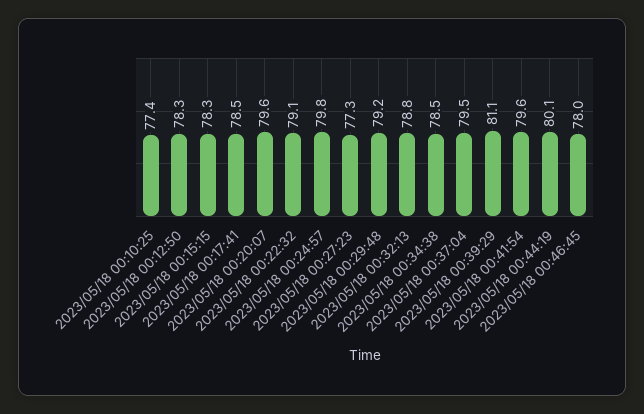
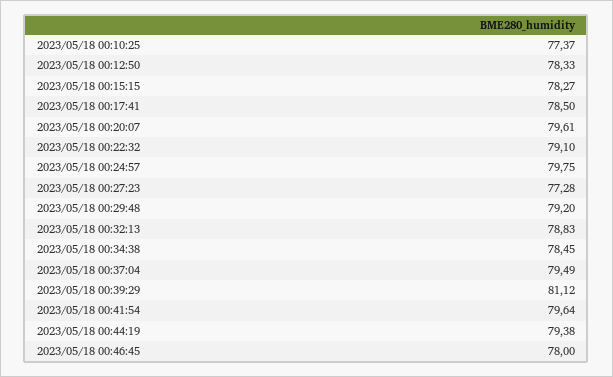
  {
    "2023/05/18 00:10:25": 77.37,
    "2023/05/18 00:12:50": 78.33,
    "2023/05/18 00:15:15": 78.27,
    "2023/05/18 00:17:41": 78.5,
    "2023/05/18 00:20:07": 79.61,
    "2023/05/18 00:22:32": 79.1,
    "2023/05/18 00:24:57": 79.75,
    "2023/05/18 00:27:23": 77.28,
    "2023/05/18 00:29:48": 79.2,
    "2023/05/18 00:32:13": 78.83,
    "2023/05/18 00:34:38": 78.45,
    "2023/05/18 00:37:04": 79.49,
    "2023/05/18 00:39:29": 81.12,
    "2023/05/18 00:41:54": 79.64,
-   "2023/05/18 00:44:19": 80.1,
+   "2023/05/18 00:44:19": 79.38,
    "2023/05/18 00:46:45": 78
  }

